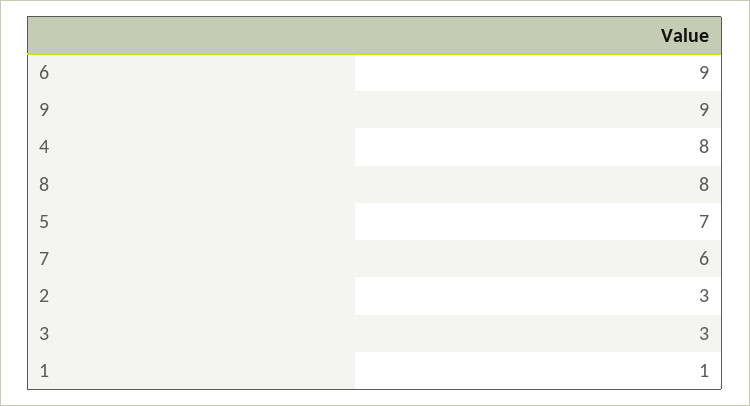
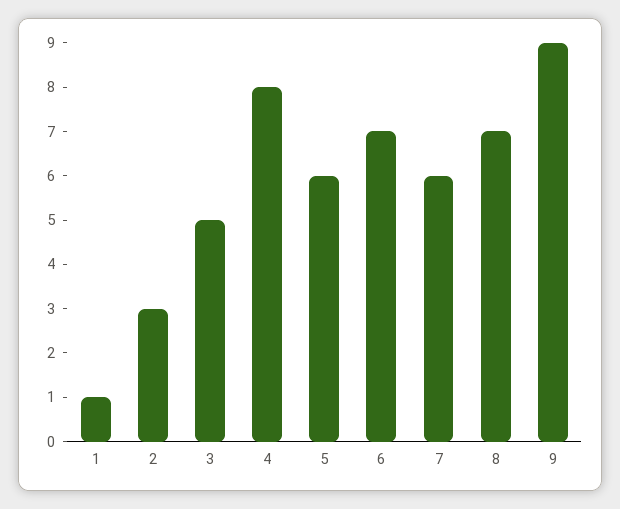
  {
-   "6": 9,
+   "6": 7,
    "9": 9,
    "4": 8,
-   "8": 8,
+   "8": 7,
-   "5": 7,
+   "5": 6,
    "7": 6,
    "2": 3,
-   "3": 3,
+   "3": 5,
    "1": 1
  }

